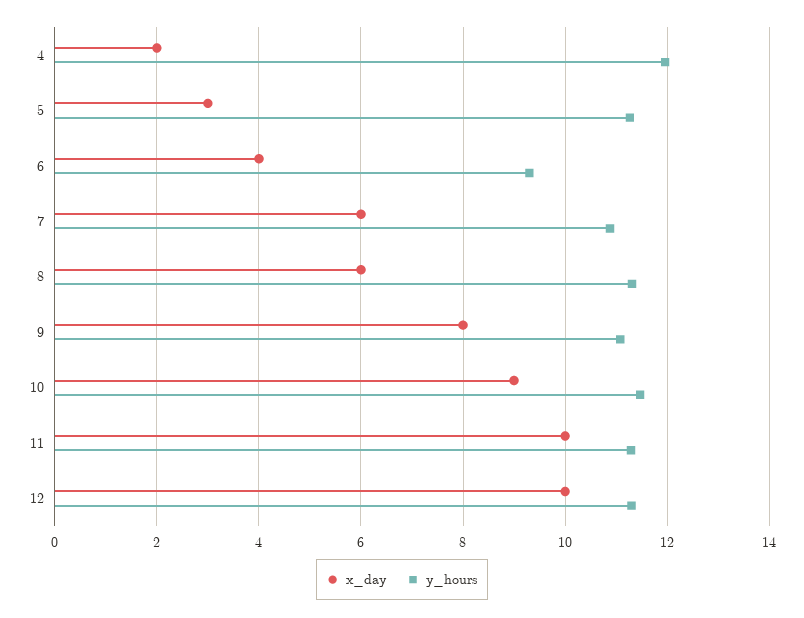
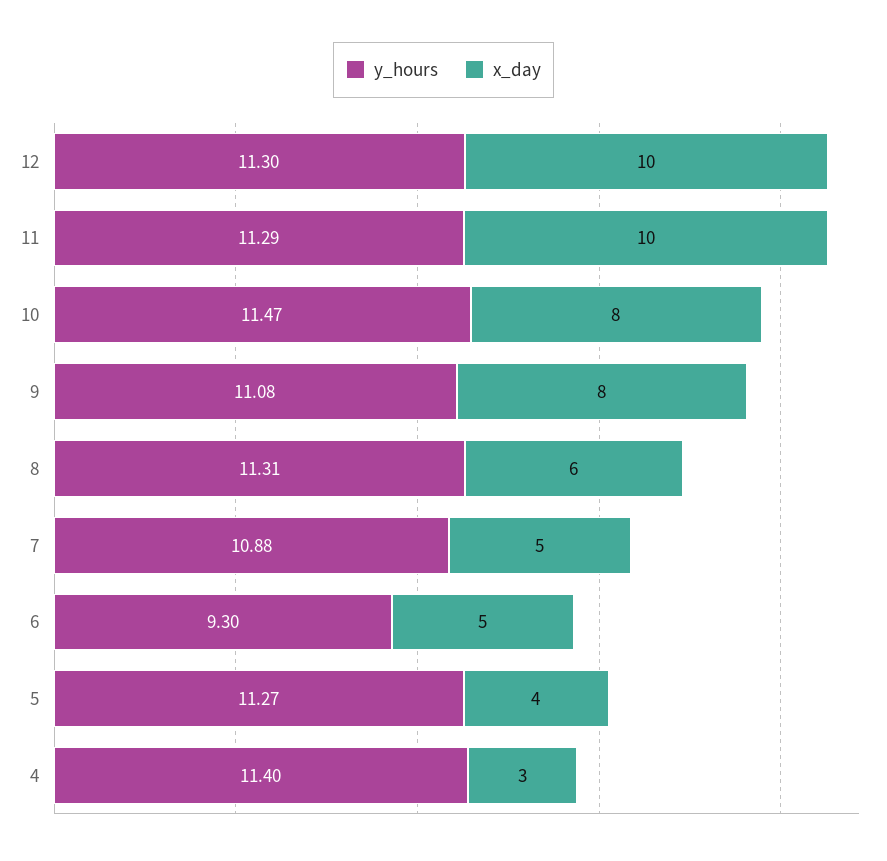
  {
    "x_day": {
-     "4": 2,
+     "4": 3,
-     "5": 3,
+     "5": 4,
-     "6": 4,
+     "6": 5,
-     "7": 6,
+     "7": 5,
      "8": 6,
      "9": 8,
-     "10": 9,
+     "10": 8,
      "11": 10,
      "12": 10
    },
    "y_hours": {
-     "4": 12,
+     "4": 11.4,
      "5": 11.27,
      "6": 9.3,
      "7": 10.88,
      "8": 11.31,
      "9": 11.08,
      "10": 11.47,
      "11": 11.29,
      "12": 11.3
    }
  }

